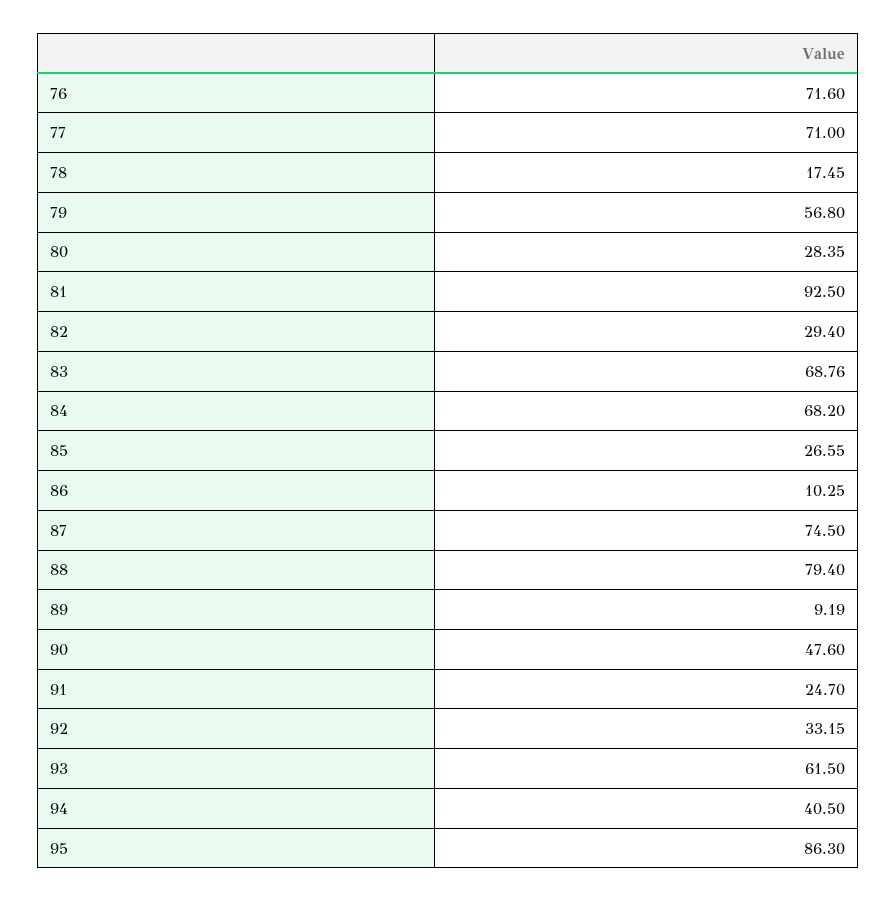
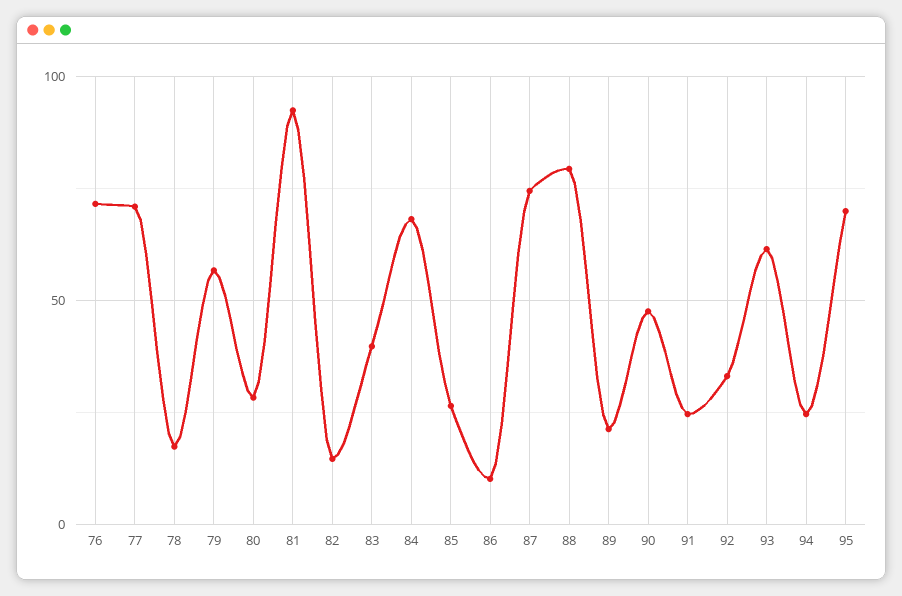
  {
    "76": 71.6,
    "77": 71,
    "78": 17.45,
    "79": 56.8,
    "80": 28.35,
    "81": 92.5,
-   "82": 29.4,
+   "82": 15,
-   "83": 68.76,
+   "83": 40,
    "84": 68.2,
    "85": 26.55,
    "86": 10.25,
    "87": 74.5,
    "88": 79.4,
-   "89": 9.19,
+   "89": 20,
    "90": 47.6,
    "91": 24.7,
    "92": 33.15,
    "93": 61.5,
-   "94": 40.5,
+   "94": 25,
-   "95": 86.3
+   "95": 70
  }

